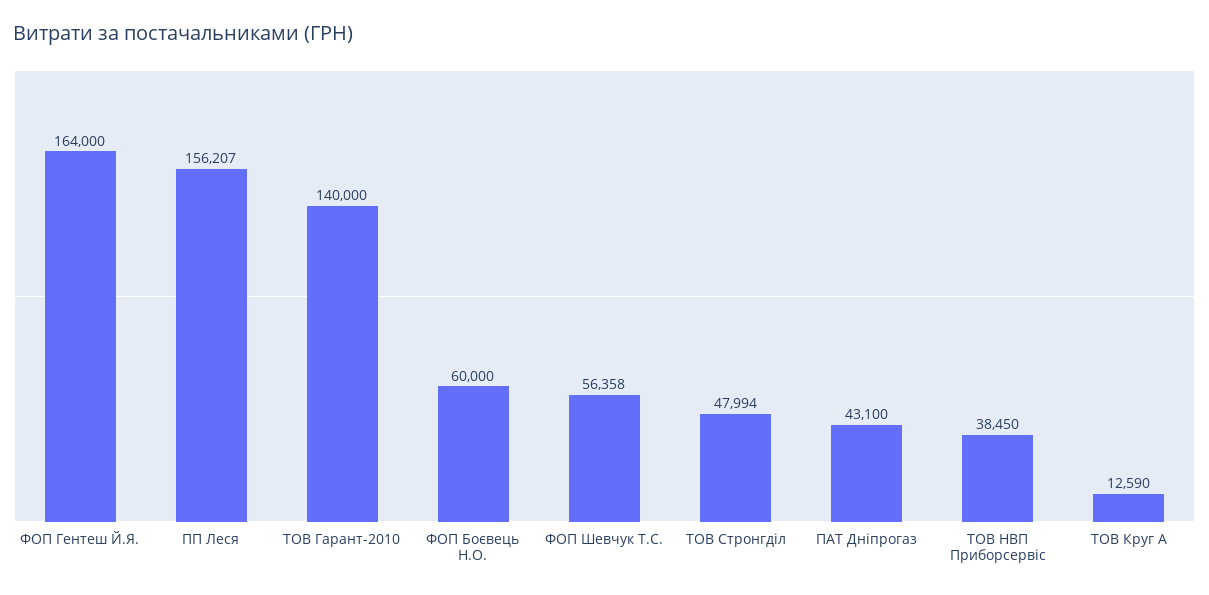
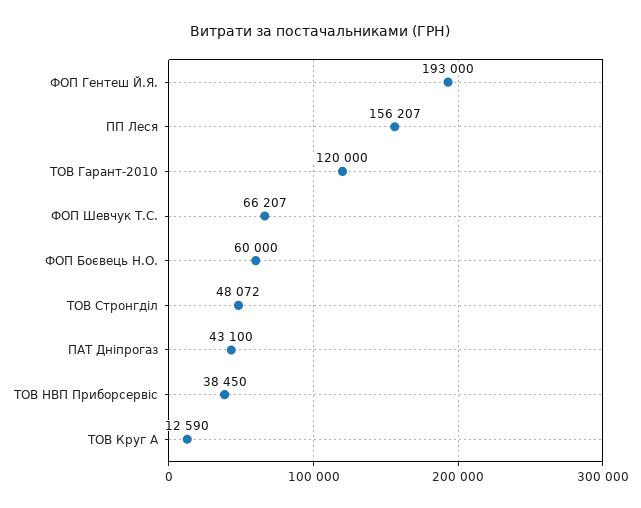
  {
-   "ФОП Гентеш Й.Я.": 164000,
+   "ФОП Гентеш Й.Я.": 193000,
    "ПП Леся": 156207,
-   "ТОВ Гарант-2010": 140000,
+   "ТОВ Гарант-2010": 120000,
    "ФОП Боєвець Н.О.": 60000,
-   "ФОП Шевчук Т.С.": 56358,
+   "ФОП Шевчук Т.С.": 66207,
-   "ТОВ Стронгділ": 47994,
+   "ТОВ Стронгділ": 48072,
    "ПАТ Дніпрогаз": 43100,
    "ТОВ НВП Приборсервіс": 38450,
    "ТОВ Круг А": 12590
  }

